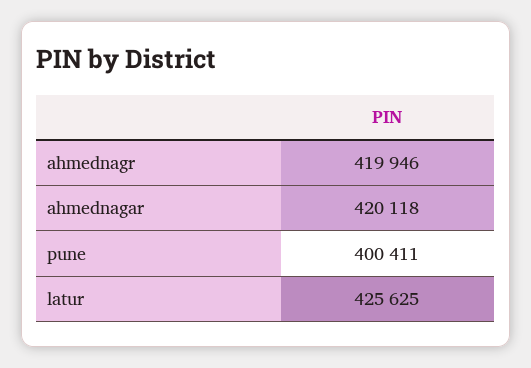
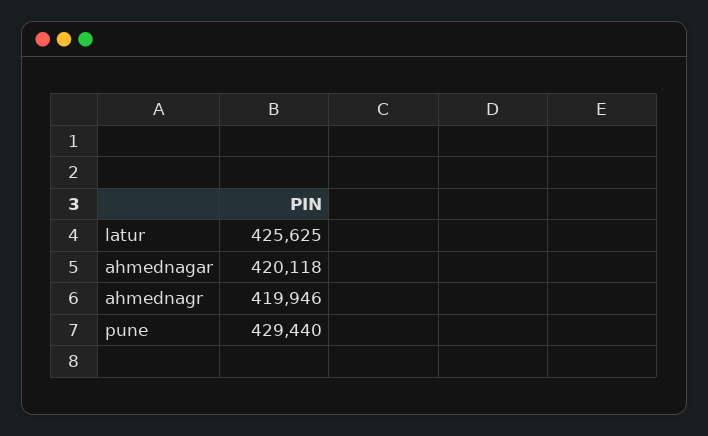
  {
    "ahmednagr": 419946,
    "ahmednagar": 420118,
-   "pune": 400411,
+   "pune": 429440,
    "latur": 425625
  }

